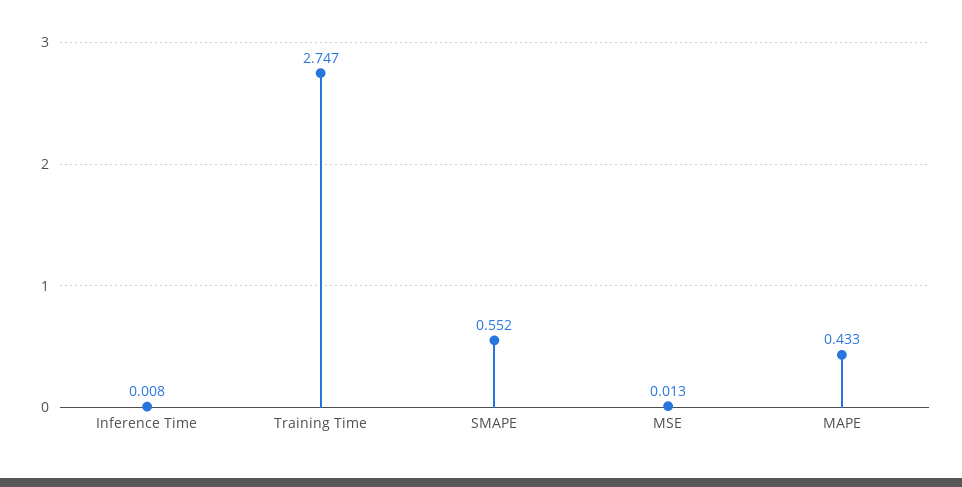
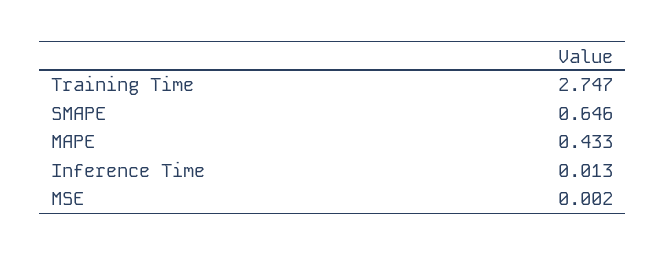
  {
-   "Inference Time": 0.008,
+   "Inference Time": 0.013,
    "Training Time": 2.747,
-   "SMAPE": 0.552,
+   "SMAPE": 0.646,
-   "MSE": 0.013,
+   "MSE": 0.002,
    "MAPE": 0.433
  }

